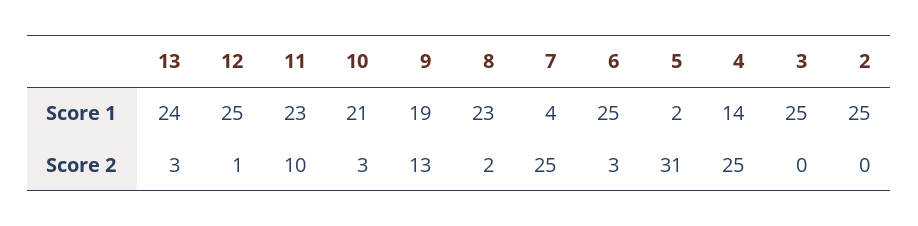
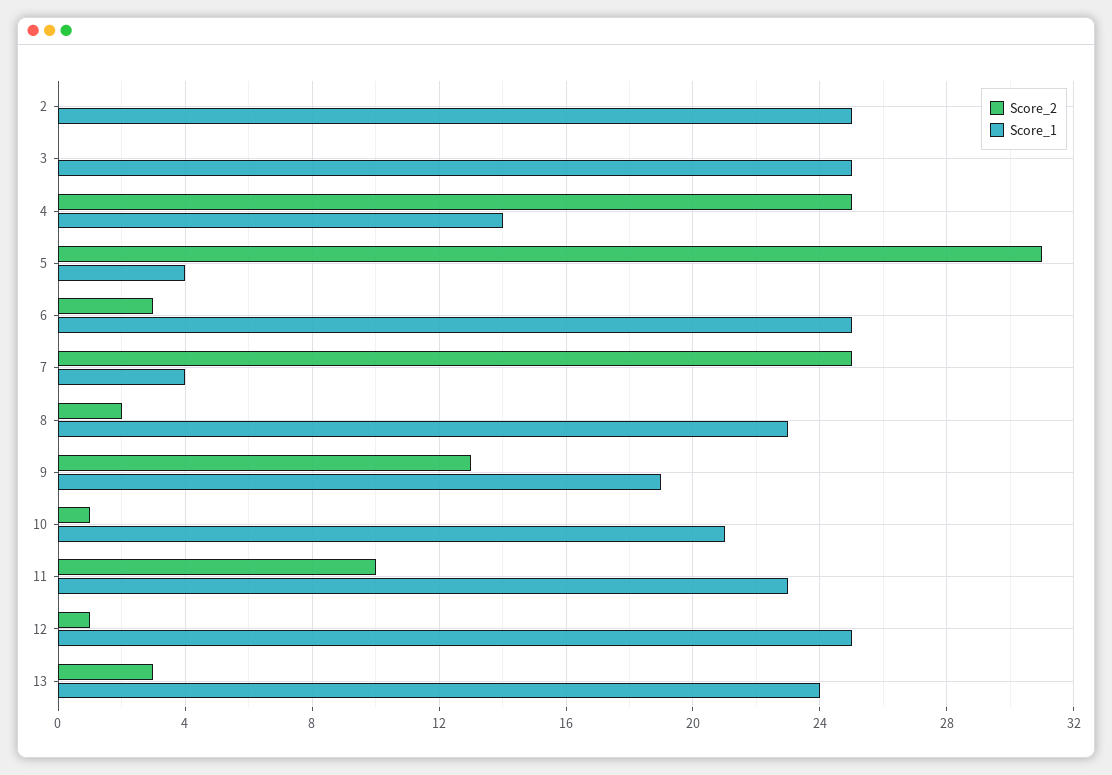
  {
    "Score 1": {
      "13": 24,
      "12": 25,
      "11": 23,
      "10": 21,
      "9": 19,
      "8": 23,
      "7": 4,
      "6": 25,
-     "5": 2,
+     "5": 4,
      "4": 14,
      "3": 25,
      "2": 25
    },
    "Score 2": {
      "13": 3,
      "12": 1,
      "11": 10,
-     "10": 3,
+     "10": 1,
      "9": 13,
      "8": 2,
      "7": 25,
      "6": 3,
      "5": 31,
      "4": 25,
      "3": 0,
      "2": 0
    }
  }

